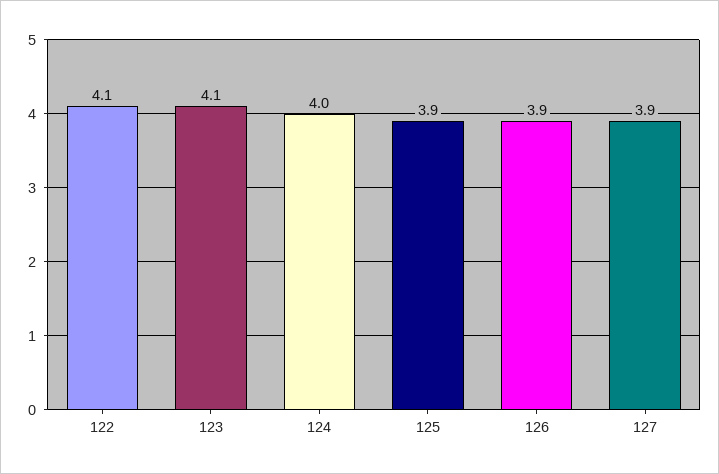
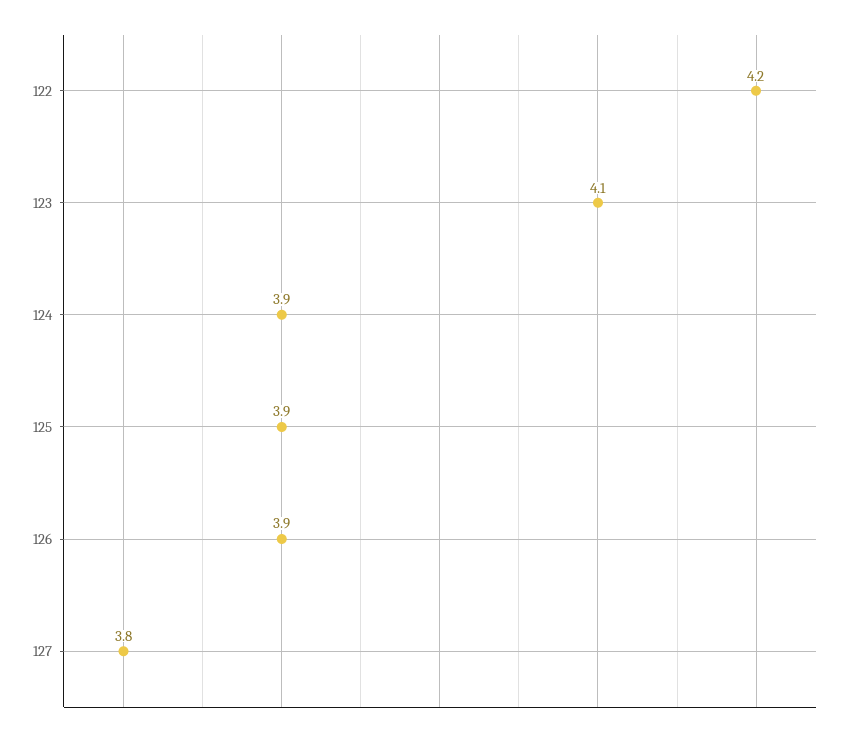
  {
-   "122": 4.1,
+   "122": 4.2,
    "123": 4.1,
-   "124": 4,
+   "124": 3.9,
    "125": 3.9,
    "126": 3.9,
-   "127": 3.9
+   "127": 3.8
  }

